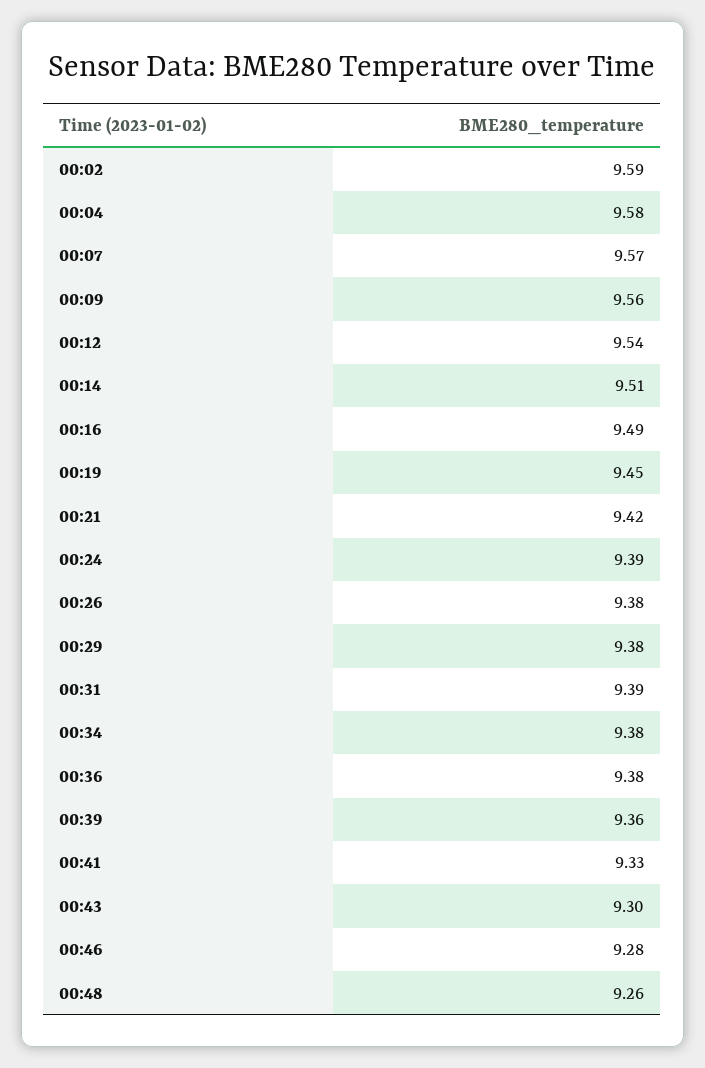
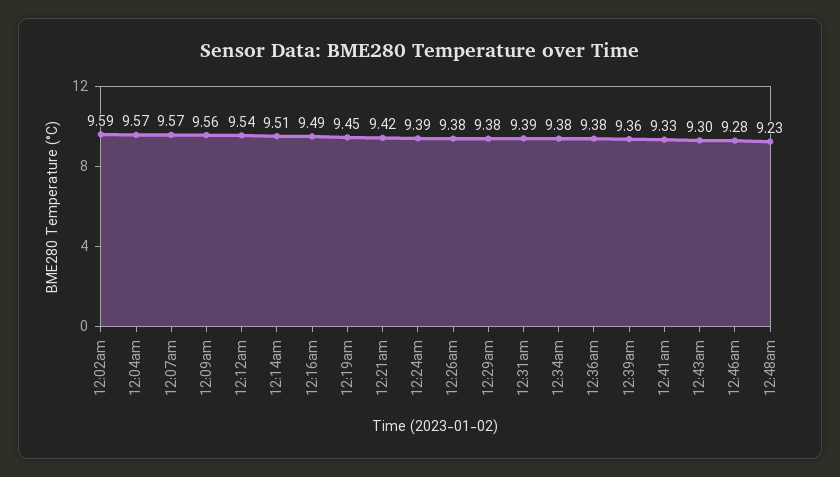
  {
    "00:02": 9.59,
-   "00:04": 9.58,
+   "00:04": 9.57,
    "00:07": 9.57,
    "00:09": 9.56,
    "00:12": 9.54,
    "00:14": 9.51,
    "00:16": 9.49,
    "00:19": 9.45,
    "00:21": 9.42,
    "00:24": 9.39,
    "00:26": 9.38,
    "00:29": 9.38,
    "00:31": 9.39,
    "00:34": 9.38,
    "00:36": 9.38,
    "00:39": 9.36,
    "00:41": 9.33,
    "00:43": 9.3,
    "00:46": 9.28,
-   "00:48": 9.26
+   "00:48": 9.23
  }

